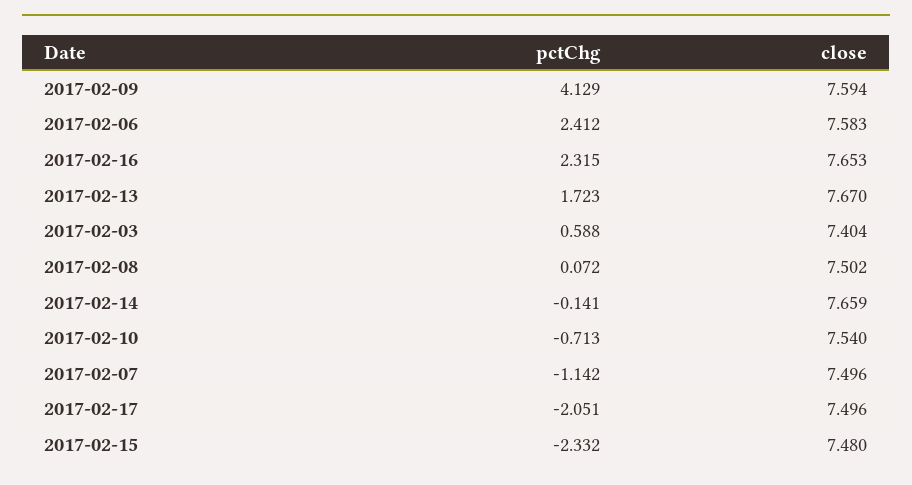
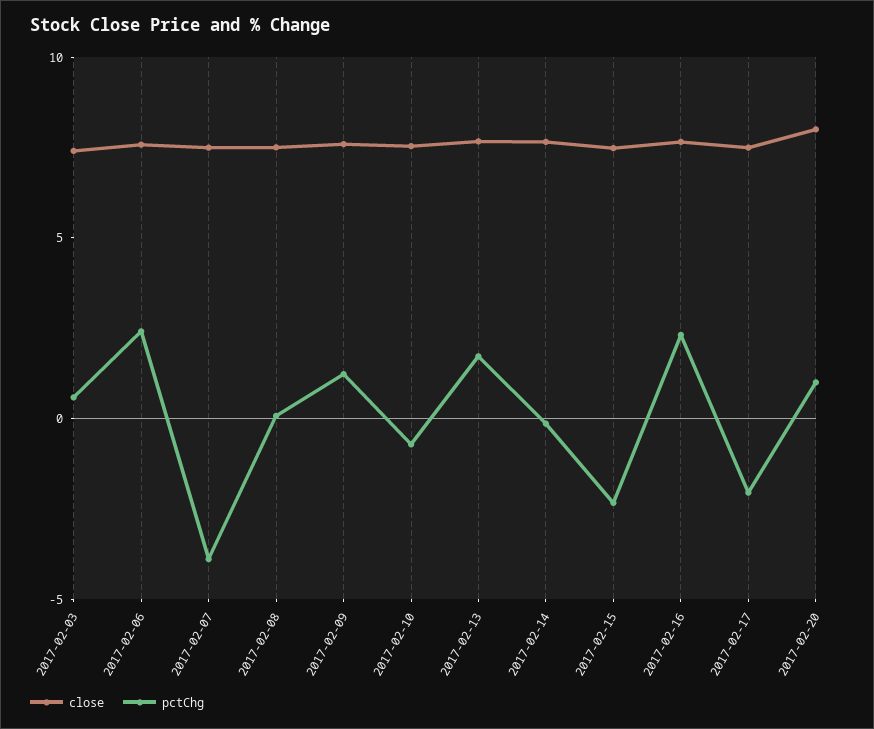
  {
    "pctChg": {
-     "2017-02-09": 4.129,
+     "2017-02-09": 1,
      "2017-02-06": 2.412,
      "2017-02-16": 2.315,
      "2017-02-13": 1.723,
      "2017-02-03": 0.588,
      "2017-02-08": 0.072,
      "2017-02-14": -0.141,
      "2017-02-10": -0.713,
-     "2017-02-07": -1.142,
+     "2017-02-07": -4,
      "2017-02-17": -2.051,
-     "2017-02-15": -2.332
+     "2017-02-15": -2.332,
+     "2017-02-20": 1
    },
    "close": {
      "2017-02-09": 7.594,
      "2017-02-06": 7.583,
      "2017-02-16": 7.653,
      "2017-02-13": 7.67,
      "2017-02-03": 7.404,
      "2017-02-08": 7.502,
      "2017-02-14": 7.659,
      "2017-02-10": 7.54,
      "2017-02-07": 7.496,
      "2017-02-17": 7.496,
-     "2017-02-15": 7.48
+     "2017-02-15": 7.48,
+     "2017-02-20": 8
    }
  }

